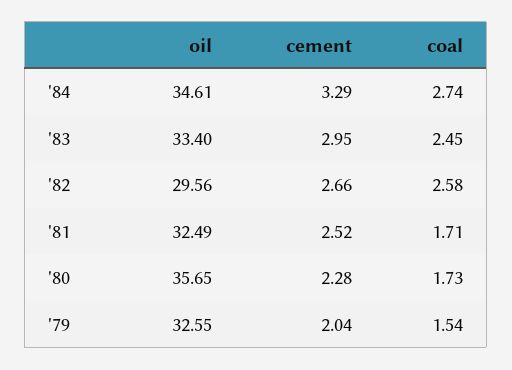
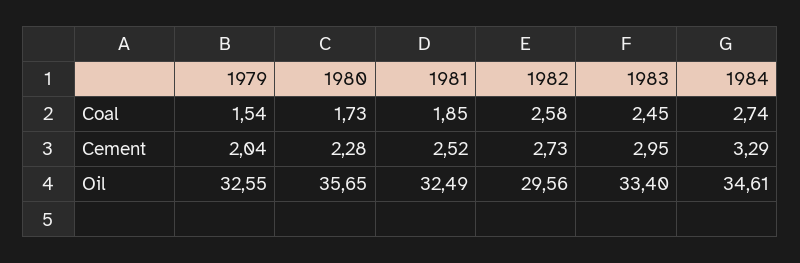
  {
    "oil": {
      "'84": 34.61,
      "'83": 33.4,
      "'82": 29.56,
      "'81": 32.49,
      "'80": 35.65,
      "'79": 32.55
    },
    "cement": {
      "'84": 3.29,
      "'83": 2.95,
-     "'82": 2.66,
+     "'82": 2.73,
      "'81": 2.52,
      "'80": 2.28,
      "'79": 2.04
    },
    "coal": {
      "'84": 2.74,
      "'83": 2.45,
      "'82": 2.58,
-     "'81": 1.71,
+     "'81": 1.85,
      "'80": 1.73,
      "'79": 1.54
    }
  }

